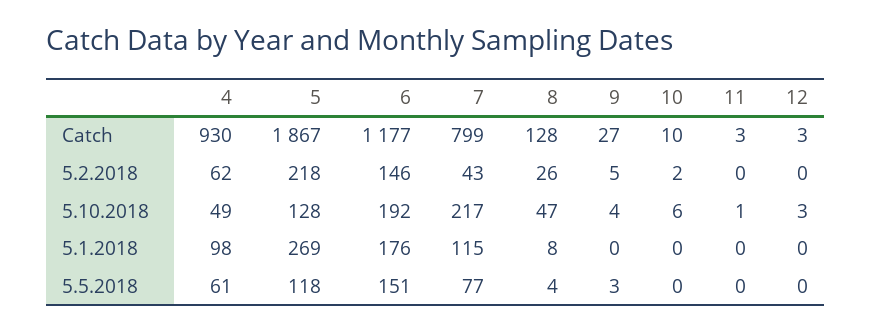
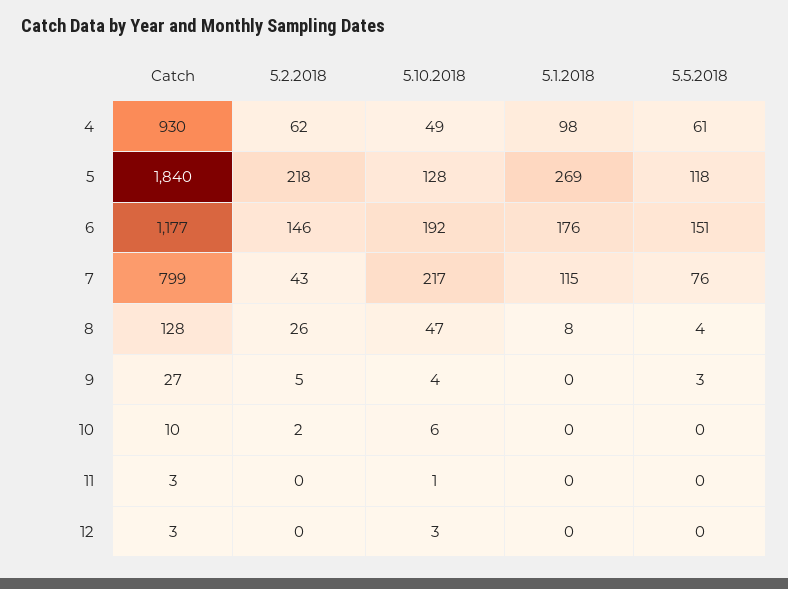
  {
    "4": {
      "Catch": 930,
      "5.2.2018": 62,
      "5.10.2018": 49,
      "5.1.2018": 98,
      "5.5.2018": 61
    },
    "5": {
-     "Catch": 1867,
+     "Catch": 1840,
      "5.2.2018": 218,
      "5.10.2018": 128,
      "5.1.2018": 269,
      "5.5.2018": 118
    },
    "6": {
      "Catch": 1177,
      "5.2.2018": 146,
      "5.10.2018": 192,
      "5.1.2018": 176,
      "5.5.2018": 151
    },
    "7": {
      "Catch": 799,
      "5.2.2018": 43,
      "5.10.2018": 217,
      "5.1.2018": 115,
-     "5.5.2018": 77
+     "5.5.2018": 76
    },
    "8": {
      "Catch": 128,
      "5.2.2018": 26,
      "5.10.2018": 47,
      "5.1.2018": 8,
      "5.5.2018": 4
    },
    "9": {
      "Catch": 27,
      "5.2.2018": 5,
      "5.10.2018": 4,
      "5.1.2018": 0,
      "5.5.2018": 3
    },
    "10": {
      "Catch": 10,
      "5.2.2018": 2,
      "5.10.2018": 6,
      "5.1.2018": 0,
      "5.5.2018": 0
    },
    "11": {
      "Catch": 3,
      "5.2.2018": 0,
      "5.10.2018": 1,
      "5.1.2018": 0,
      "5.5.2018": 0
    },
    "12": {
      "Catch": 3,
      "5.2.2018": 0,
      "5.10.2018": 3,
      "5.1.2018": 0,
      "5.5.2018": 0
    }
  }

